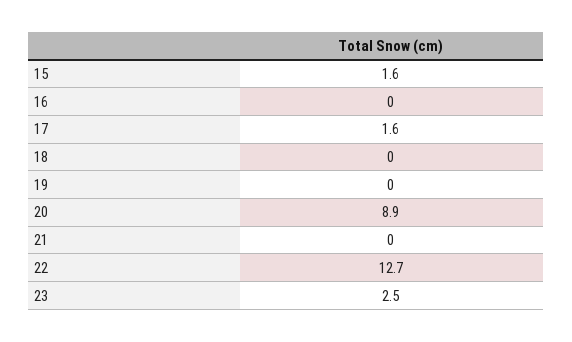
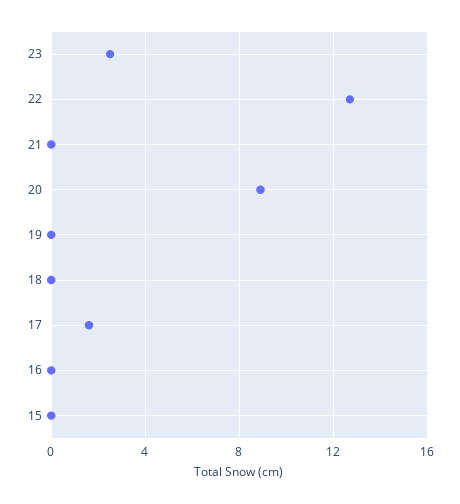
  {
-   "15": 1.6,
+   "15": 0,
    "16": 0,
    "17": 1.6,
    "18": 0,
    "19": 0,
    "20": 8.9,
    "21": 0,
    "22": 12.7,
    "23": 2.5
  }

